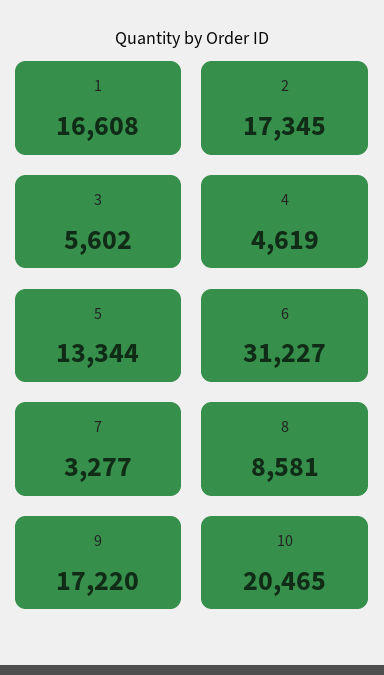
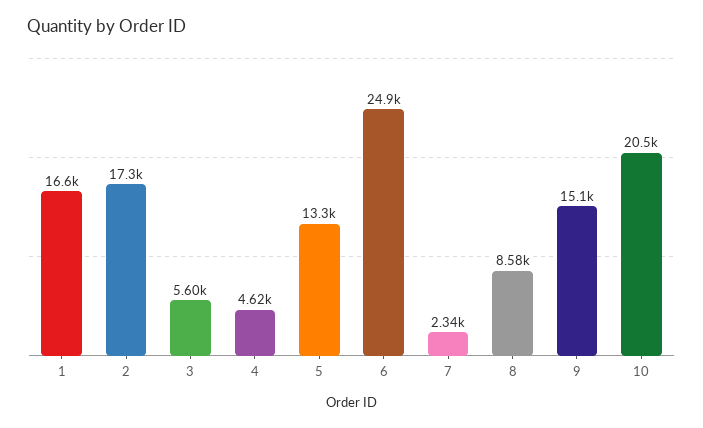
  {
    "1": 16608,
    "2": 17345,
    "3": 5602,
    "4": 4619,
    "5": 13344,
-   "6": 31227,
+   "6": 24900,
-   "7": 3277,
+   "7": 2340,
    "8": 8581,
-   "9": 17220,
+   "9": 15100,
    "10": 20465
  }

